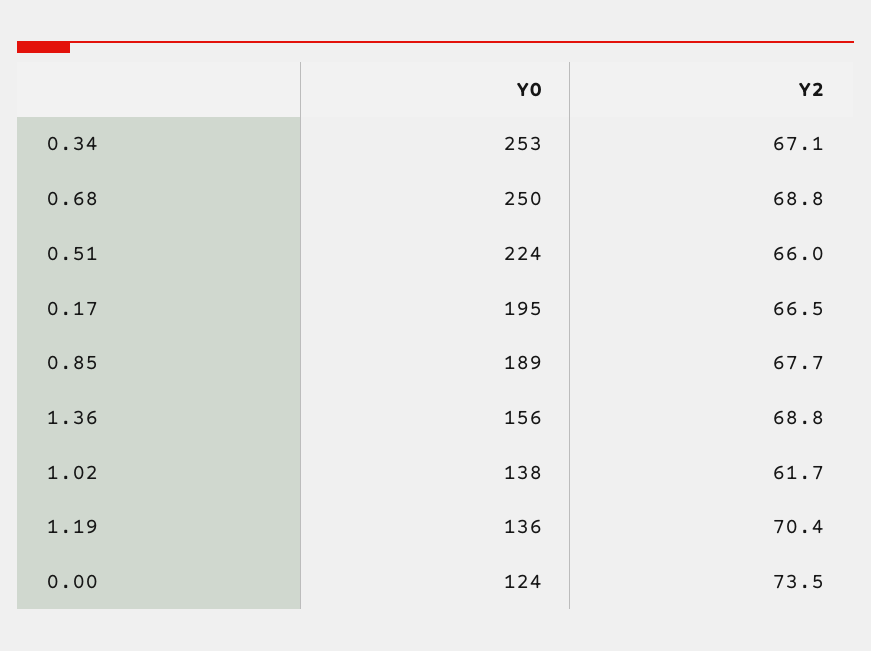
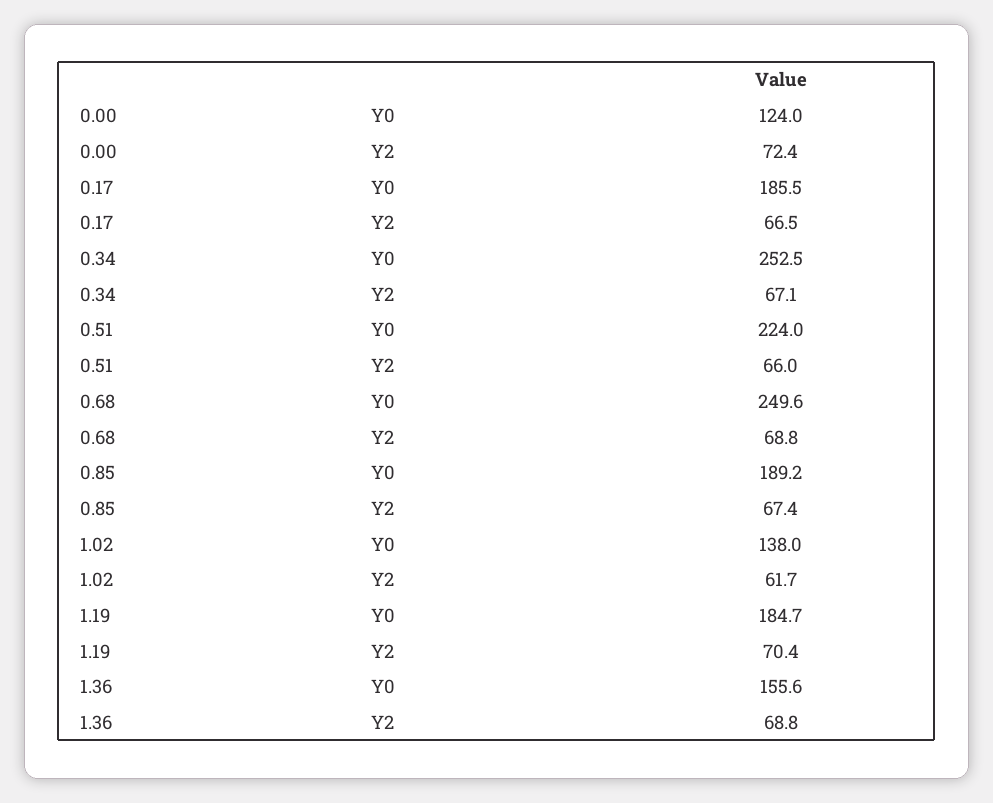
  {
    "Y0": {
      "0.34": 252.5,
      "0.68": 249.6,
      "0.51": 224,
-     "0.17": 195,
+     "0.17": 185.5,
      "0.85": 189.2,
      "1.36": 155.6,
      "1.02": 138,
-     "1.19": 136,
+     "1.19": 184.7,
      "0.00": 124
    },
    "Y2": {
      "0.34": 67.1,
      "0.68": 68.8,
      "0.51": 66,
      "0.17": 66.5,
-     "0.85": 67.7,
+     "0.85": 67.4,
      "1.36": 68.8,
      "1.02": 61.7,
      "1.19": 70.4,
-     "0.00": 73.5
+     "0.00": 72.4
    }
  }

